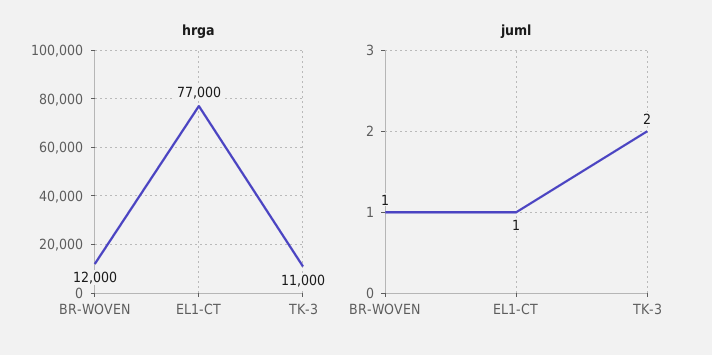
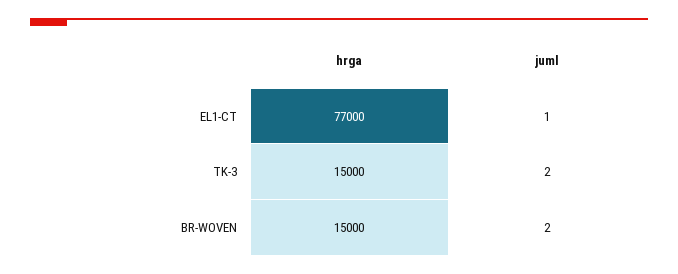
  {
    "hrga": {
-     "BR-WOVEN": 12000,
+     "BR-WOVEN": 15000,
      "EL1-CT": 77000,
-     "TK-3": 11000
+     "TK-3": 15000
    },
    "juml": {
-     "BR-WOVEN": 1,
+     "BR-WOVEN": 2,
      "EL1-CT": 1,
      "TK-3": 2
    }
  }

